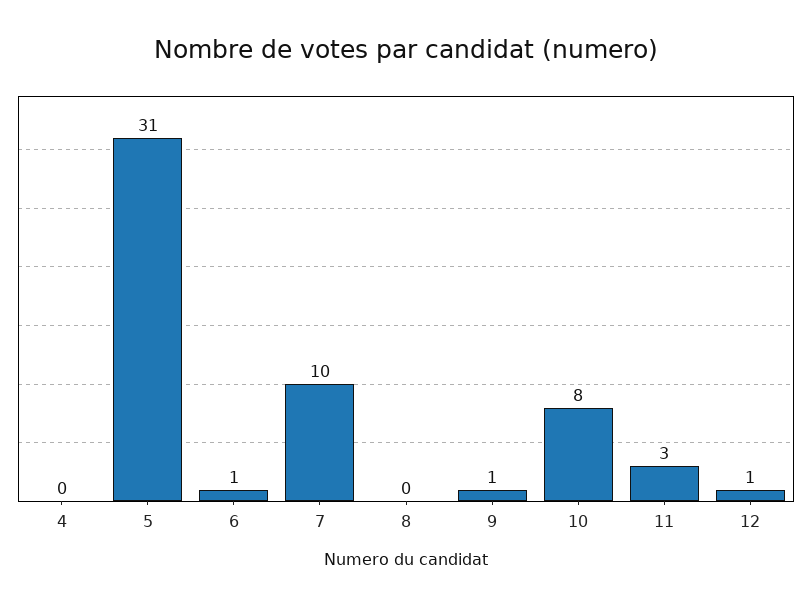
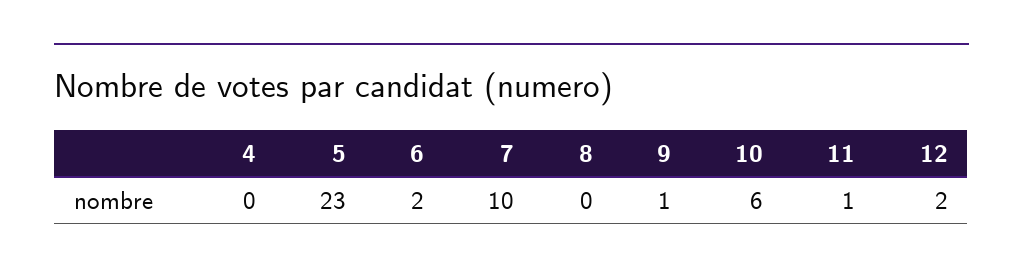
  {
    "4": 0,
-   "5": 31,
+   "5": 23,
-   "6": 1,
+   "6": 2,
    "7": 10,
    "8": 0,
    "9": 1,
-   "10": 8,
+   "10": 6,
-   "11": 3,
+   "11": 1,
-   "12": 1
+   "12": 2
  }

